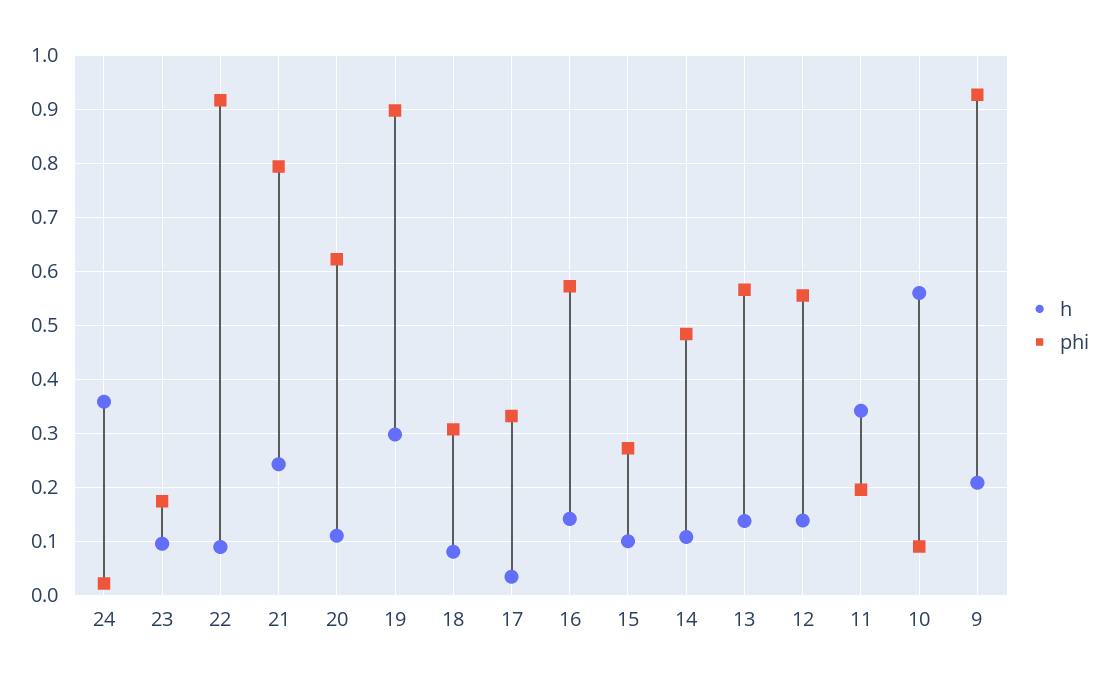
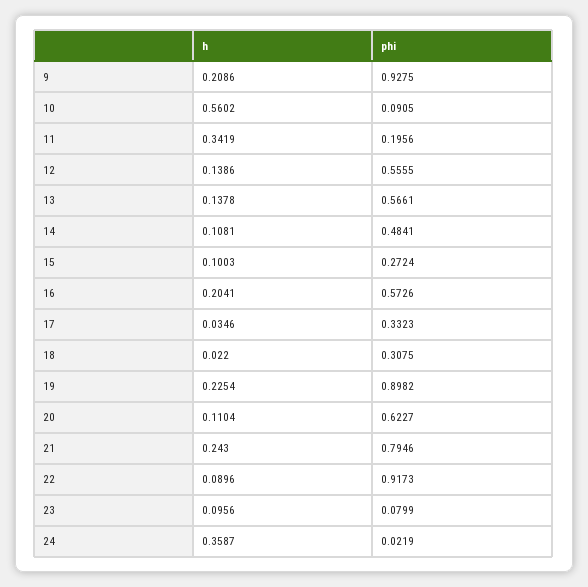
  {
    "h": {
      "24": 0.3587,
      "23": 0.0956,
      "22": 0.0896,
      "21": 0.243,
      "20": 0.1104,
-     "19": 0.3,
+     "19": 0.2254,
-     "18": 0.08,
+     "18": 0.022,
      "17": 0.0346,
-     "16": 0.14,
+     "16": 0.2041,
      "15": 0.1003,
      "14": 0.1081,
      "13": 0.1378,
      "12": 0.1386,
      "11": 0.3419,
      "10": 0.5602,
      "9": 0.2086
    },
    "phi": {
      "24": 0.0219,
-     "23": 0.18,
+     "23": 0.0799,
      "22": 0.9173,
      "21": 0.7946,
      "20": 0.6227,
      "19": 0.8982,
      "18": 0.3075,
      "17": 0.3323,
      "16": 0.5726,
      "15": 0.2724,
      "14": 0.4841,
      "13": 0.5661,
      "12": 0.5555,
      "11": 0.1956,
      "10": 0.0905,
      "9": 0.9275
    }
  }

